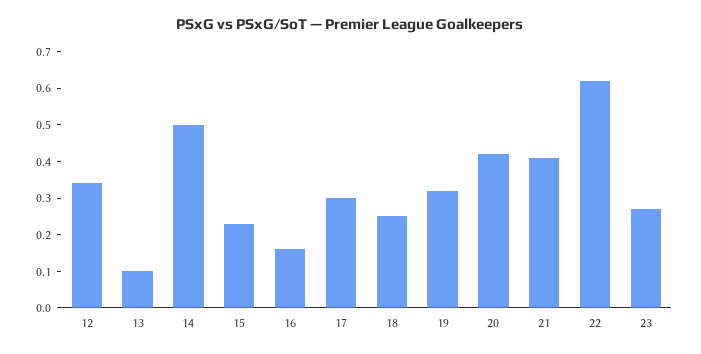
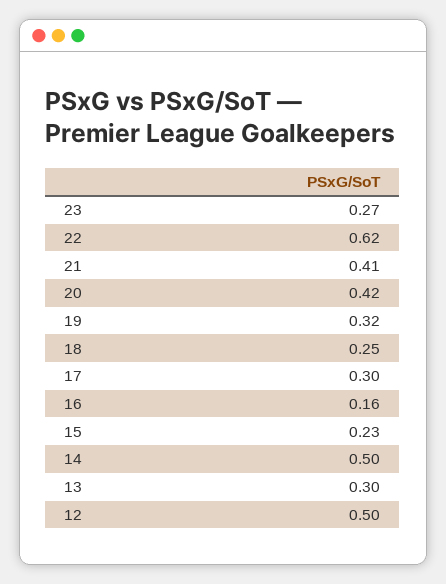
  {
-   "12": 0.35,
+   "12": 0.5,
-   "13": 0.1,
+   "13": 0.3,
    "14": 0.5,
    "15": 0.23,
    "16": 0.16,
    "17": 0.3,
    "18": 0.25,
    "19": 0.32,
    "20": 0.42,
    "21": 0.41,
    "22": 0.62,
    "23": 0.27
  }

